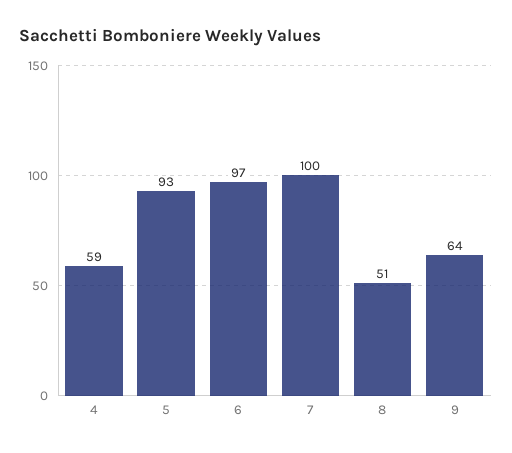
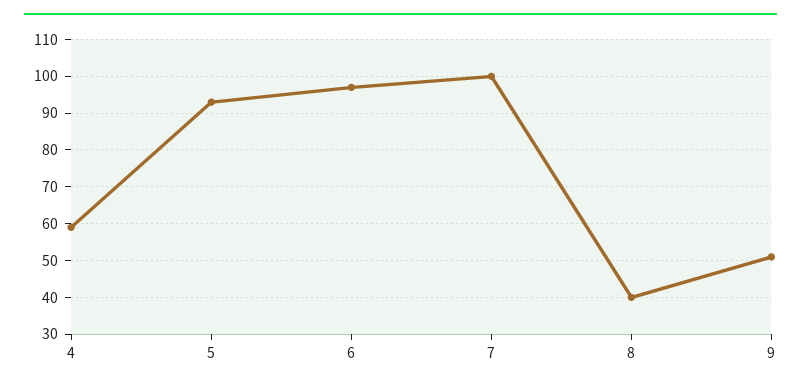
  {
    "4": 59,
    "5": 93,
    "6": 97,
    "7": 100,
-   "8": 51,
+   "8": 40,
-   "9": 64
+   "9": 50
  }

